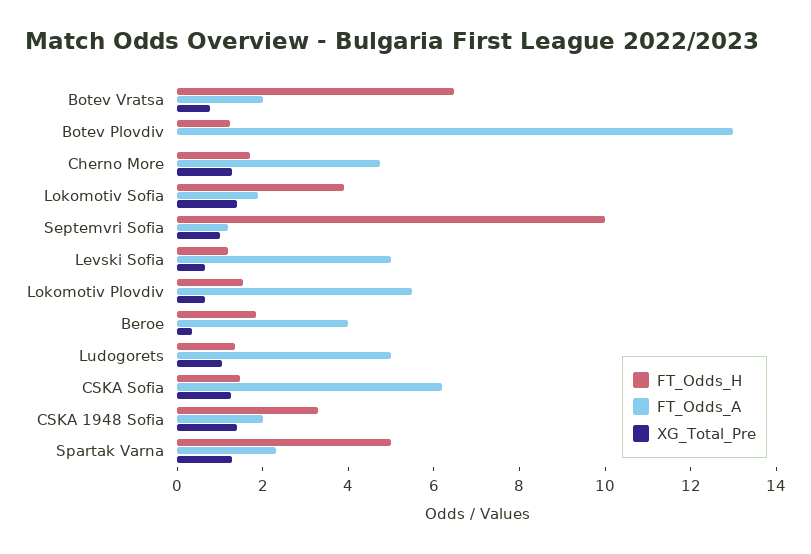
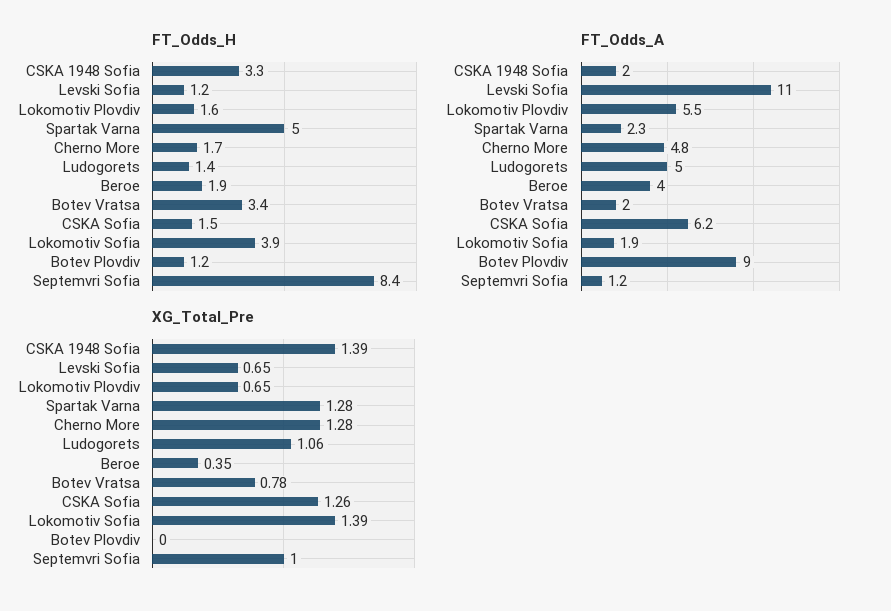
  {
    "FT_Odds_H": {
-     "Botev Vratsa": 6.5,
+     "Botev Vratsa": 3.4,
      "Botev Plovdiv": 1.2,
      "Cherno More": 1.7,
      "Lokomotiv Sofia": 3.9,
-     "Septemvri Sofia": 10,
+     "Septemvri Sofia": 8.4,
      "Levski Sofia": 1.2,
      "Lokomotiv Plovdiv": 1.6,
      "Beroe": 1.9,
      "Ludogorets": 1.4,
      "CSKA Sofia": 1.5,
      "CSKA 1948 Sofia": 3.3,
      "Spartak Varna": 5
    },
    "FT_Odds_A": {
      "Botev Vratsa": 2,
-     "Botev Plovdiv": 13,
+     "Botev Plovdiv": 9,
      "Cherno More": 4.8,
      "Lokomotiv Sofia": 1.9,
      "Septemvri Sofia": 1.2,
-     "Levski Sofia": 5,
+     "Levski Sofia": 11,
      "Lokomotiv Plovdiv": 5.5,
      "Beroe": 4,
      "Ludogorets": 5,
      "CSKA Sofia": 6.2,
      "CSKA 1948 Sofia": 2,
      "Spartak Varna": 2.3
    },
    "XG_Total_Pre": {
      "Botev Vratsa": 0.78,
      "Botev Plovdiv": 0,
      "Cherno More": 1.28,
      "Lokomotiv Sofia": 1.39,
      "Septemvri Sofia": 1,
      "Levski Sofia": 0.65,
      "Lokomotiv Plovdiv": 0.65,
      "Beroe": 0.35,
      "Ludogorets": 1.06,
      "CSKA Sofia": 1.26,
      "CSKA 1948 Sofia": 1.39,
      "Spartak Varna": 1.28
    }
  }

